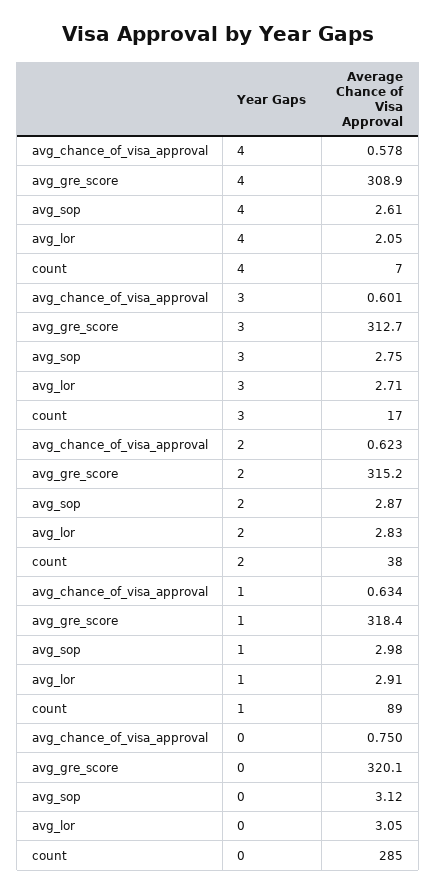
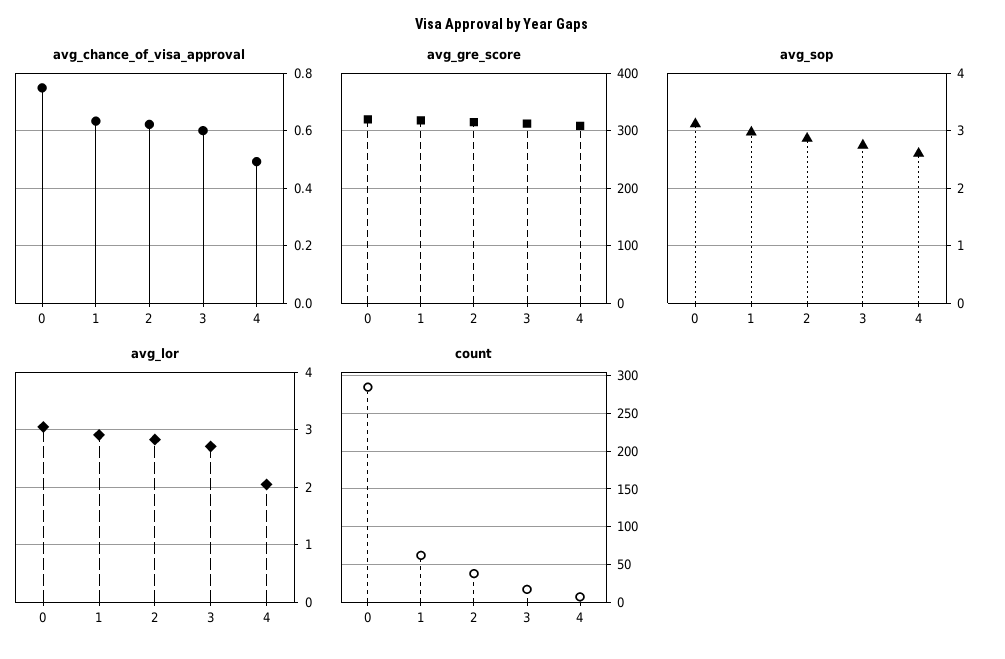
  {
    "avg_chance_of_visa_approval": {
-     "4": 0.578,
+     "4": 0.5,
      "3": 0.601,
      "2": 0.623,
      "1": 0.634,
      "0": 0.75
    },
    "avg_gre_score": {
      "4": 308.9,
      "3": 312.7,
      "2": 315.2,
      "1": 318.4,
      "0": 320.1
    },
    "avg_sop": {
      "4": 2.61,
      "3": 2.75,
      "2": 2.87,
      "1": 2.98,
      "0": 3.12
    },
    "avg_lor": {
      "4": 2.05,
      "3": 2.71,
      "2": 2.83,
      "1": 2.91,
      "0": 3.05
    },
    "count": {
      "4": 7,
      "3": 17,
      "2": 38,
-     "1": 89,
+     "1": 60,
      "0": 285
    }
  }

